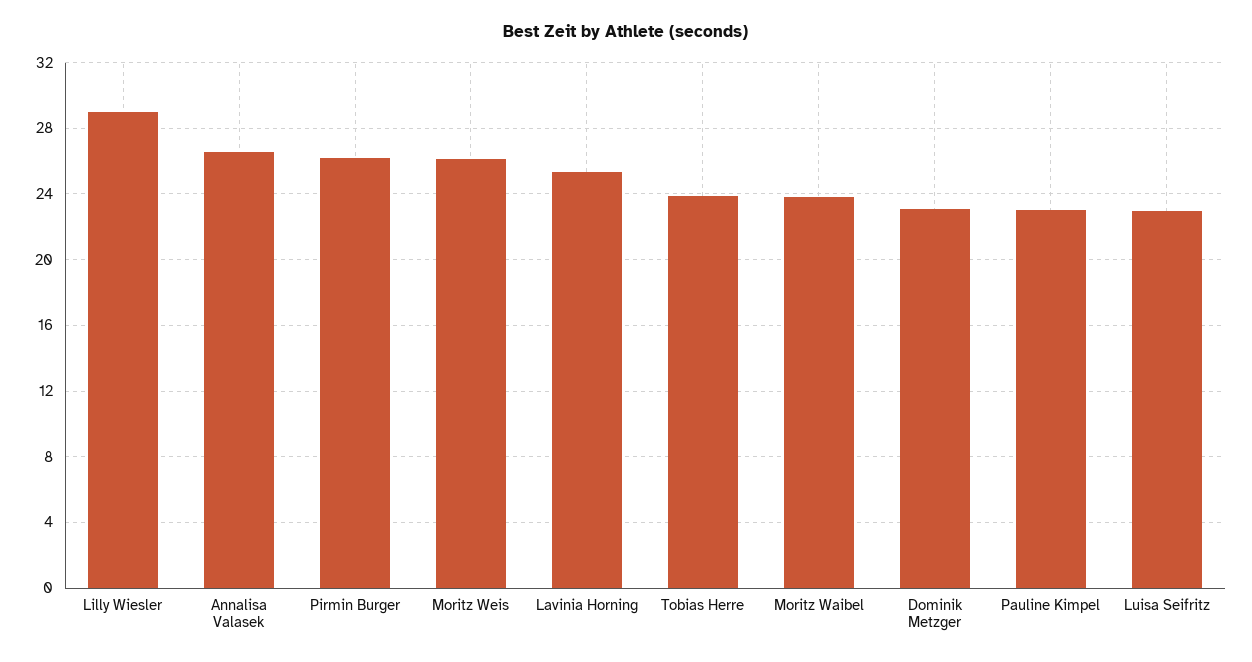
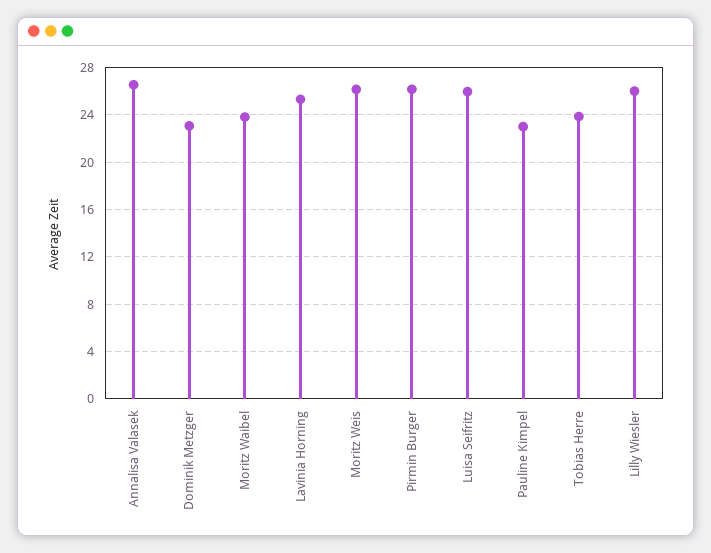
  {
-   "Lilly Wiesler": 29,
+   "Lilly Wiesler": 26,
    "Annalisa Valasek": 26.5,
    "Pirmin Burger": 26,
    "Moritz Weis": 26,
    "Lavinia Horning": 25.5,
    "Tobias Herre": 24,
    "Moritz Waibel": 24,
    "Dominik Metzger": 23,
    "Pauline Kimpel": 23,
-   "Luisa Seifritz": 23
+   "Luisa Seifritz": 26
  }

